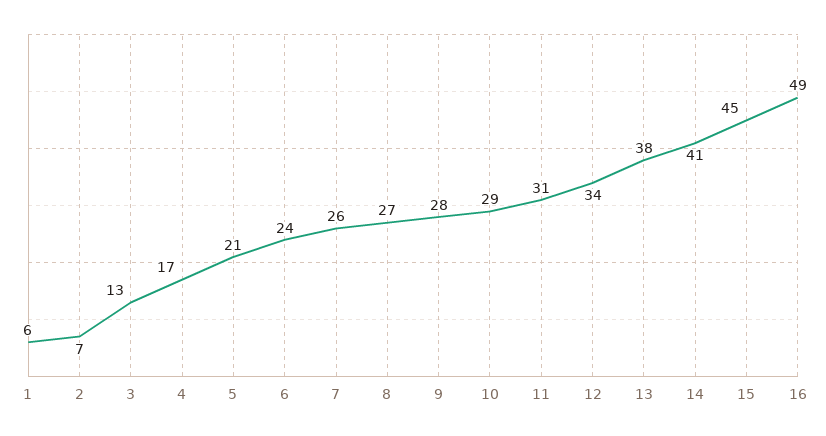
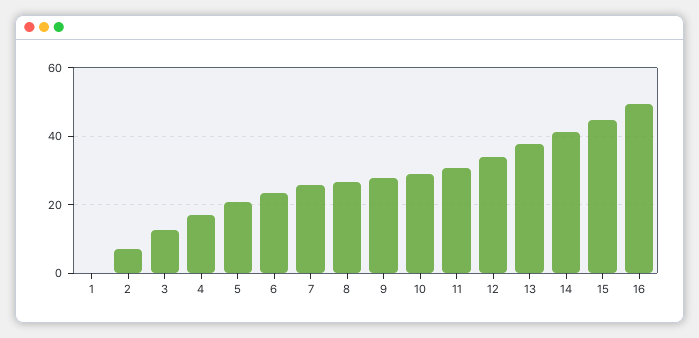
  {
-   "1": 6,
+   "1": 0,
    "2": 7,
    "3": 13,
    "4": 17,
    "5": 21,
    "6": 24,
    "7": 26,
    "8": 27,
    "9": 28,
    "10": 29,
    "11": 31,
    "12": 34,
    "13": 38,
    "14": 41,
    "15": 45,
    "16": 49
  }

